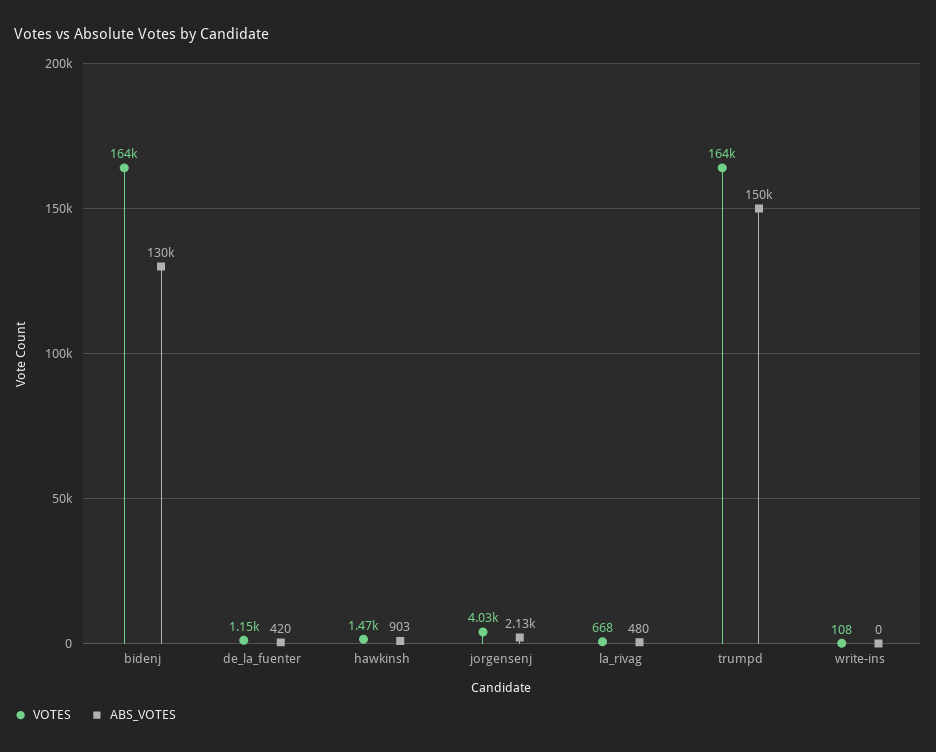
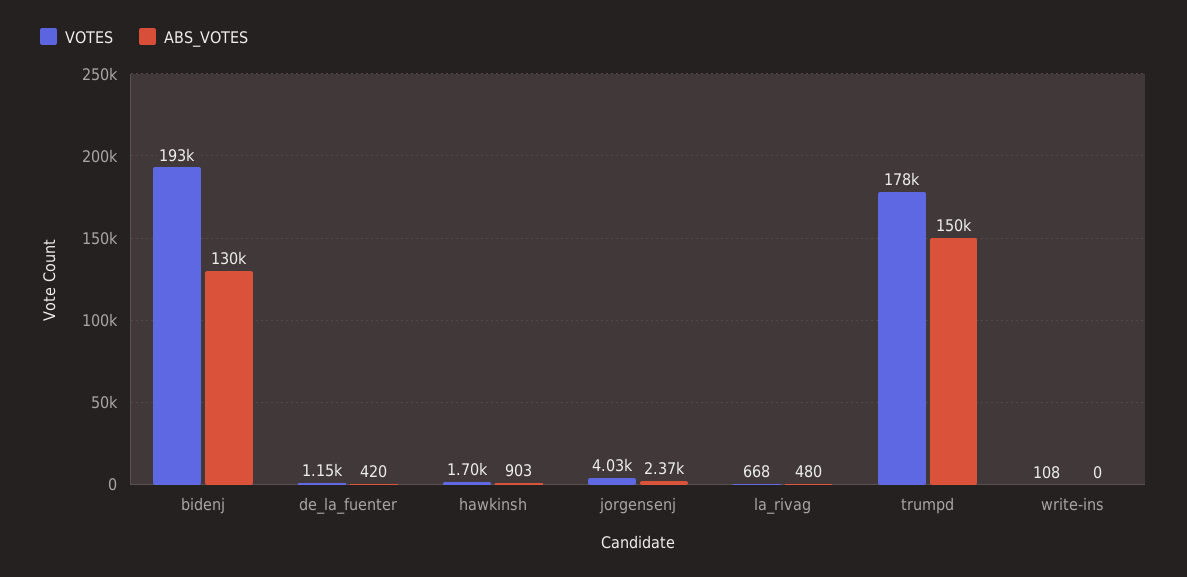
  {
    "VOTES": {
-     "bidenj": 164000,
+     "bidenj": 193000,
      "de_la_fuenter": 1150,
-     "hawkinsh": 1470,
+     "hawkinsh": 1700,
      "jorgensenj": 4030,
      "la_rivag": 668,
-     "trumpd": 164000,
+     "trumpd": 178000,
      "write-ins": 108
    },
    "ABS_VOTES": {
      "bidenj": 130000,
      "de_la_fuenter": 420,
      "hawkinsh": 903,
-     "jorgensenj": 2130,
+     "jorgensenj": 2370,
      "la_rivag": 480,
      "trumpd": 150000,
      "write-ins": 0
    }
  }

